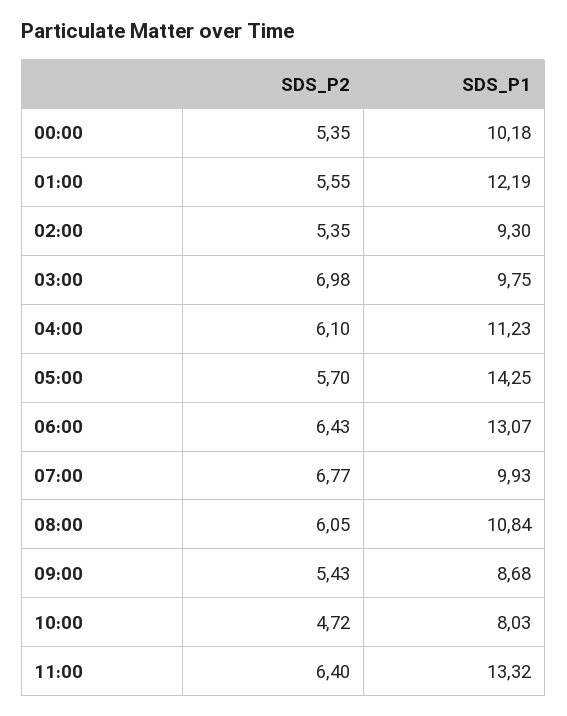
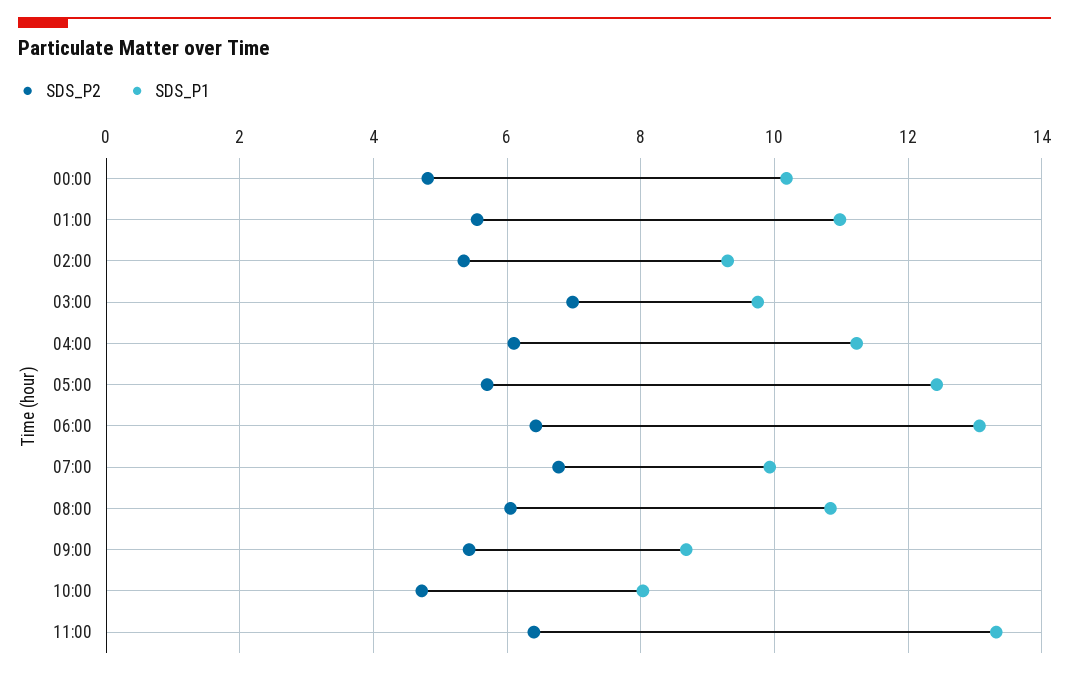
  {
    "SDS_P2": {
-     "00:00": 5.35,
+     "00:00": 4.8,
      "01:00": 5.55,
      "02:00": 5.35,
      "03:00": 6.98,
      "04:00": 6.1,
      "05:00": 5.7,
      "06:00": 6.43,
      "07:00": 6.77,
      "08:00": 6.05,
      "09:00": 5.43,
      "10:00": 4.72,
      "11:00": 6.4
    },
    "SDS_P1": {
      "00:00": 10.18,
-     "01:00": 12.19,
+     "01:00": 11,
      "02:00": 9.3,
      "03:00": 9.75,
      "04:00": 11.23,
-     "05:00": 14.25,
+     "05:00": 12.4,
      "06:00": 13.07,
      "07:00": 9.93,
      "08:00": 10.84,
      "09:00": 8.68,
      "10:00": 8.03,
      "11:00": 13.32
    }
  }

